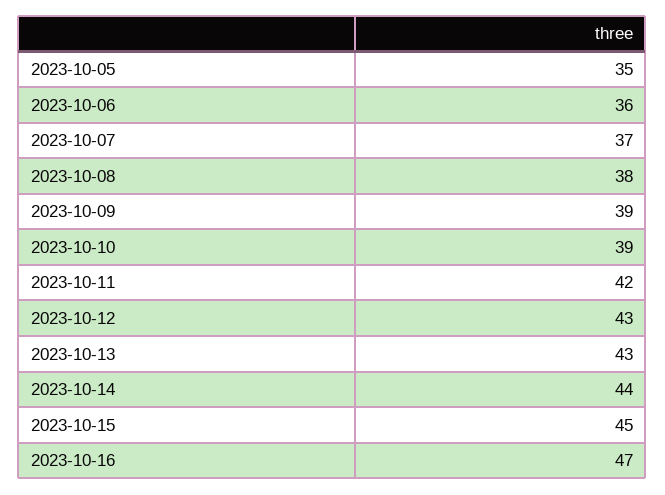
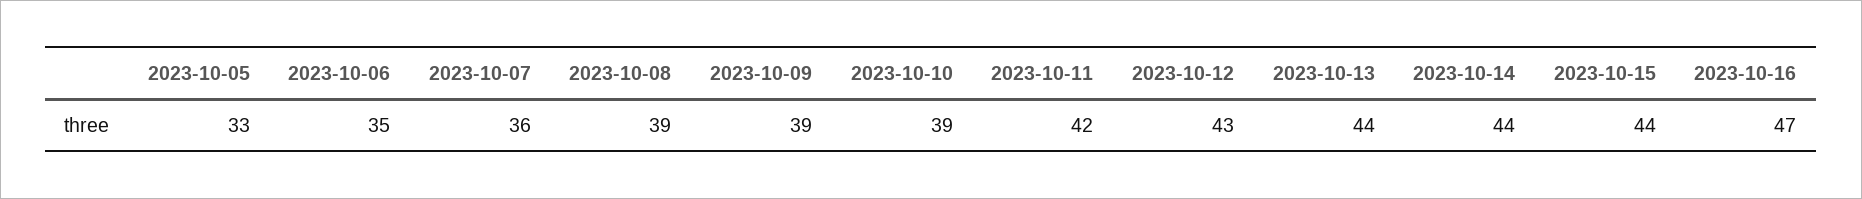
  {
-   "2023-10-05": 35,
+   "2023-10-05": 33,
-   "2023-10-06": 36,
+   "2023-10-06": 35,
-   "2023-10-07": 37,
+   "2023-10-07": 36,
-   "2023-10-08": 38,
+   "2023-10-08": 39,
    "2023-10-09": 39,
    "2023-10-10": 39,
    "2023-10-11": 42,
    "2023-10-12": 43,
-   "2023-10-13": 43,
+   "2023-10-13": 44,
    "2023-10-14": 44,
-   "2023-10-15": 45,
+   "2023-10-15": 44,
    "2023-10-16": 47
  }

